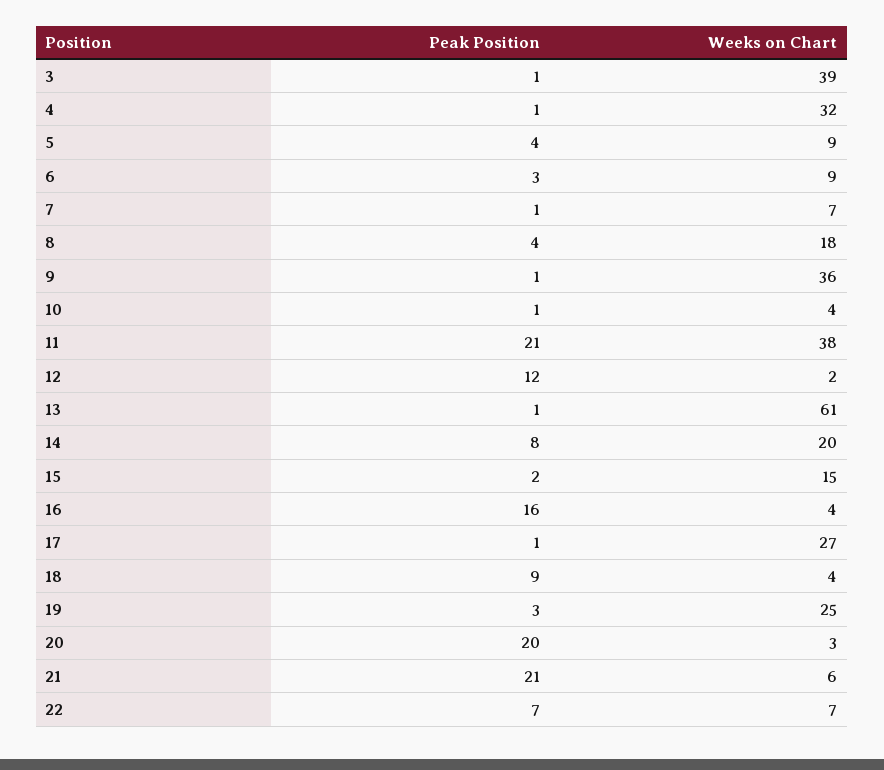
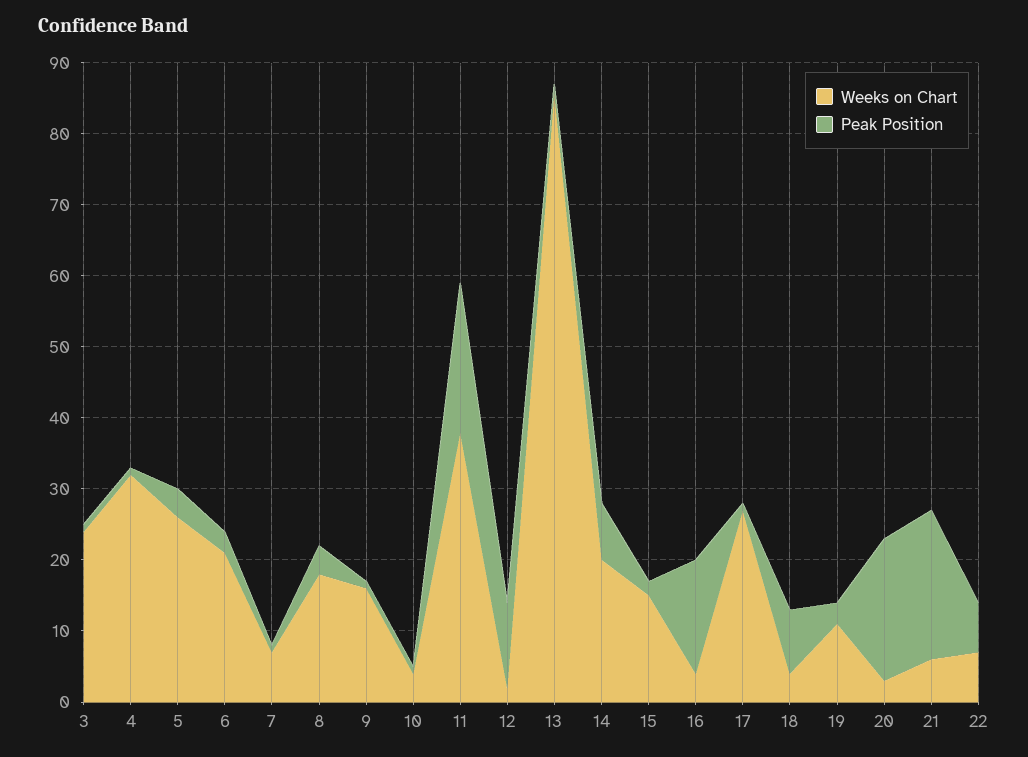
  {
    "Peak Position": {
      "3": 1,
      "4": 1,
      "5": 4,
      "6": 3,
      "7": 1,
      "8": 4,
      "9": 1,
      "10": 1,
      "11": 21,
      "12": 12,
      "13": 1,
      "14": 8,
      "15": 2,
      "16": 16,
      "17": 1,
      "18": 9,
      "19": 3,
      "20": 20,
      "21": 21,
      "22": 7
    },
    "Weeks on Chart": {
-     "3": 39,
+     "3": 25,
      "4": 32,
-     "5": 9,
+     "5": 25,
-     "6": 9,
+     "6": 20,
      "7": 7,
      "8": 18,
-     "9": 36,
+     "9": 15,
      "10": 4,
      "11": 38,
      "12": 2,
-     "13": 61,
+     "13": 85,
      "14": 20,
      "15": 15,
      "16": 4,
      "17": 27,
      "18": 4,
-     "19": 25,
+     "19": 10,
      "20": 3,
      "21": 6,
      "22": 7
    }
  }

